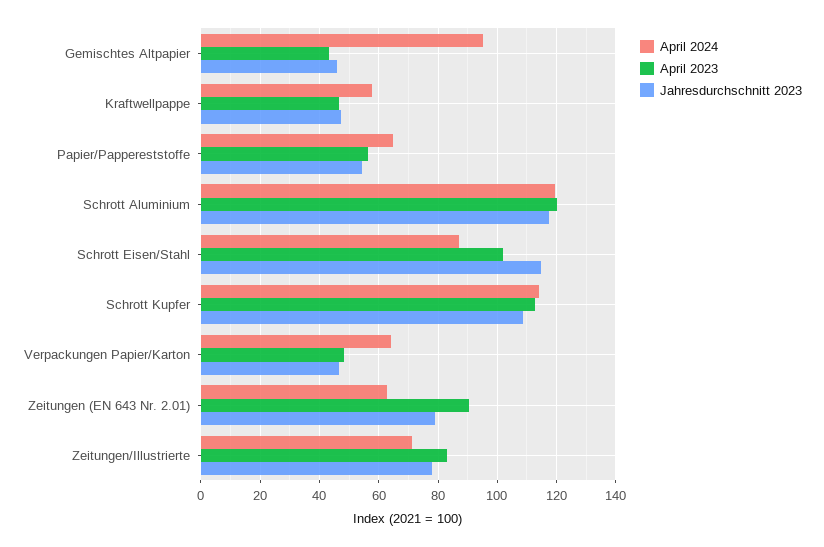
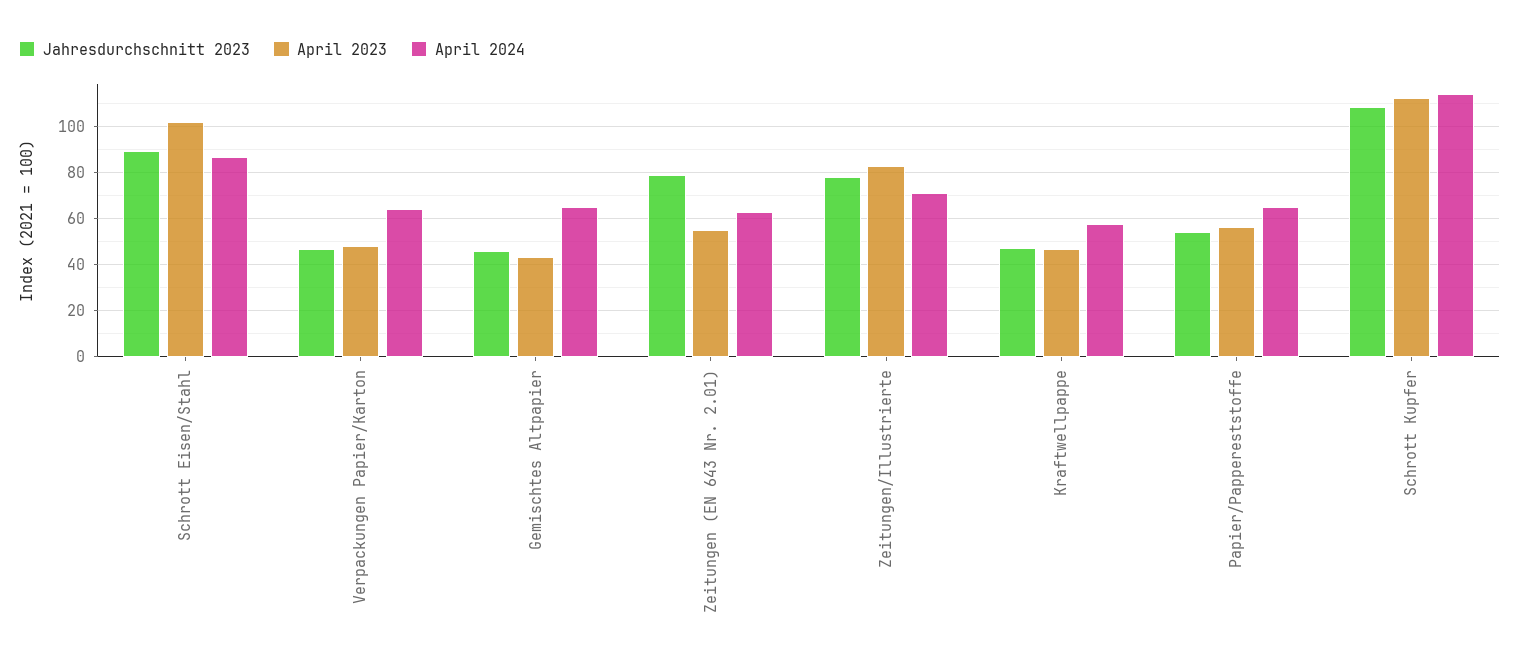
  {
    "April 2024": {
-     "Gemischtes Altpapier": 95,
+     "Gemischtes Altpapier": 65,
      "Kraftwellpappe": 57.5,
      "Papier/Pappereststoffe": 65,
-     "Schrott Aluminium": 120,
      "Schrott Eisen/Stahl": 87.5,
      "Schrott Kupfer": 115,
      "Verpackungen Papier/Karton": 65,
      "Zeitungen (EN 643 Nr. 2.01)": 62.5,
      "Zeitungen/Illustrierte": 70
    },
    "April 2023": {
      "Gemischtes Altpapier": 42.5,
      "Kraftwellpappe": 47.5,
      "Papier/Pappereststoffe": 57.5,
-     "Schrott Aluminium": 120,
      "Schrott Eisen/Stahl": 102.5,
      "Schrott Kupfer": 112.5,
      "Verpackungen Papier/Karton": 47.5,
-     "Zeitungen (EN 643 Nr. 2.01)": 90,
+     "Zeitungen (EN 643 Nr. 2.01)": 55,
      "Zeitungen/Illustrierte": 82.5
    },
    "Jahresdurchschnitt 2023": {
      "Gemischtes Altpapier": 45,
      "Kraftwellpappe": 47.5,
      "Papier/Pappereststoffe": 55,
-     "Schrott Aluminium": 117.5,
-     "Schrott Eisen/Stahl": 115,
+     "Schrott Eisen/Stahl": 90,
      "Schrott Kupfer": 110,
      "Verpackungen Papier/Karton": 47.5,
      "Zeitungen (EN 643 Nr. 2.01)": 80,
      "Zeitungen/Illustrierte": 77.5
    }
  }

